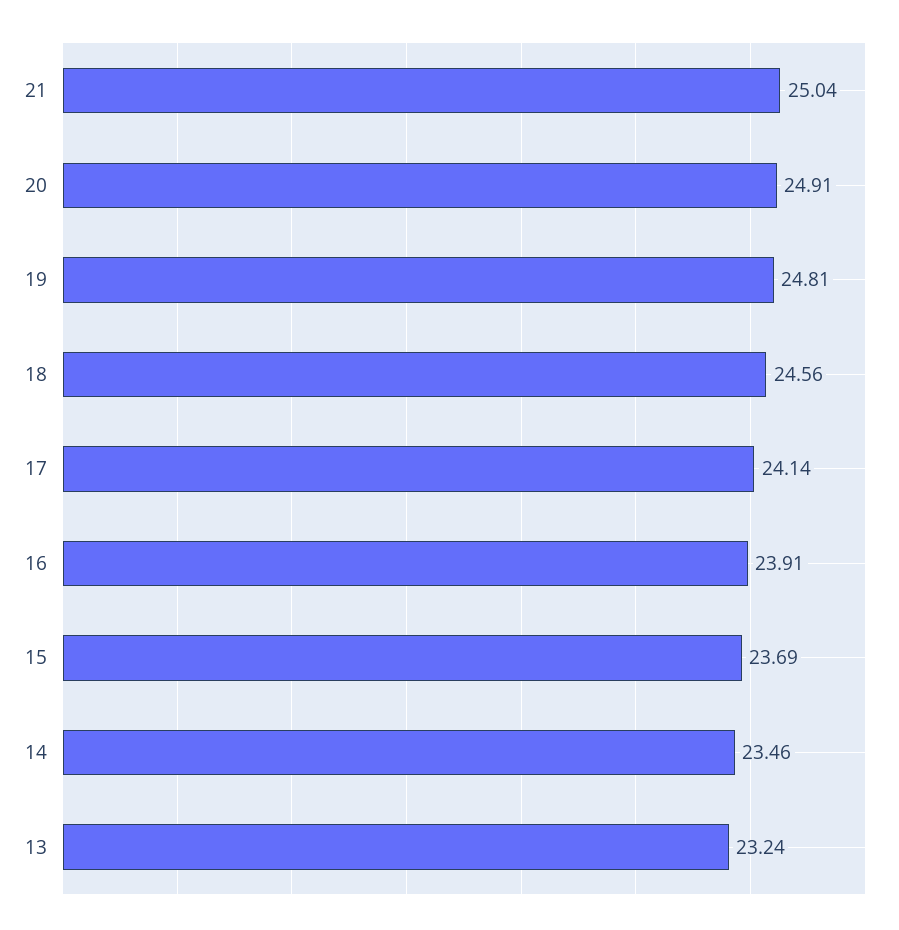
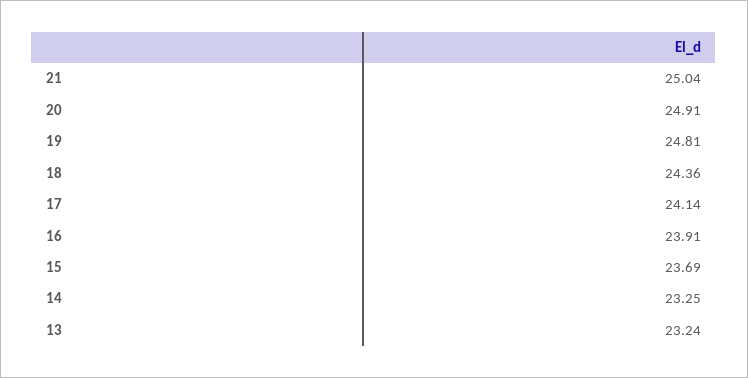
  {
    "21": 25.04,
    "20": 24.91,
    "19": 24.81,
-   "18": 24.56,
+   "18": 24.36,
    "17": 24.14,
    "16": 23.91,
    "15": 23.69,
-   "14": 23.46,
+   "14": 23.25,
    "13": 23.24
  }

